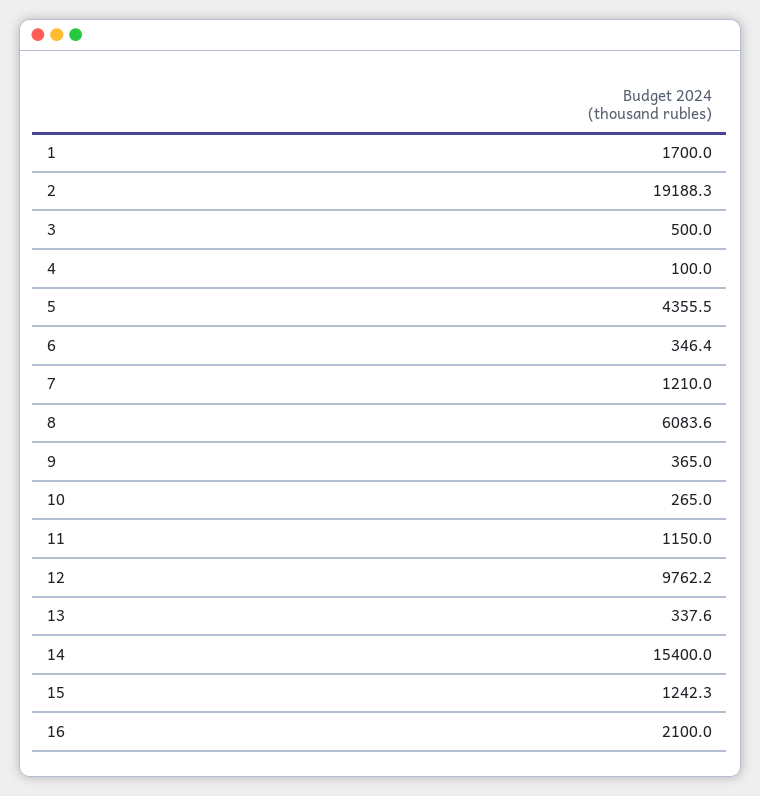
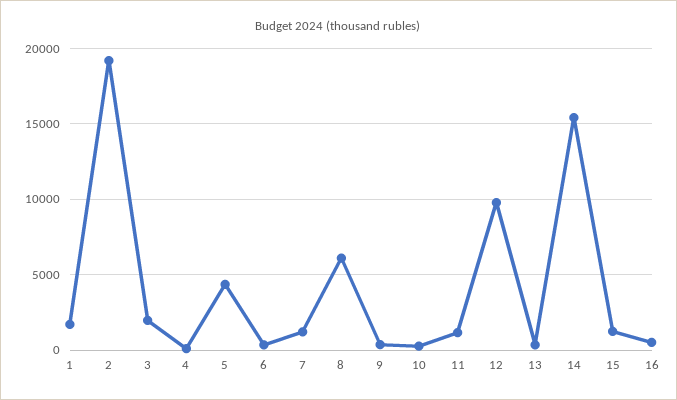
  {
    "1": 1700,
    "2": 19188.3,
-   "3": 500,
+   "3": 2000,
    "4": 100,
    "5": 4355.5,
    "6": 346.4,
    "7": 1210,
    "8": 6083.6,
    "9": 365,
    "10": 265,
    "11": 1150,
    "12": 9762.2,
    "13": 337.6,
    "14": 15400,
    "15": 1242.3,
-   "16": 2100
+   "16": 500
  }

